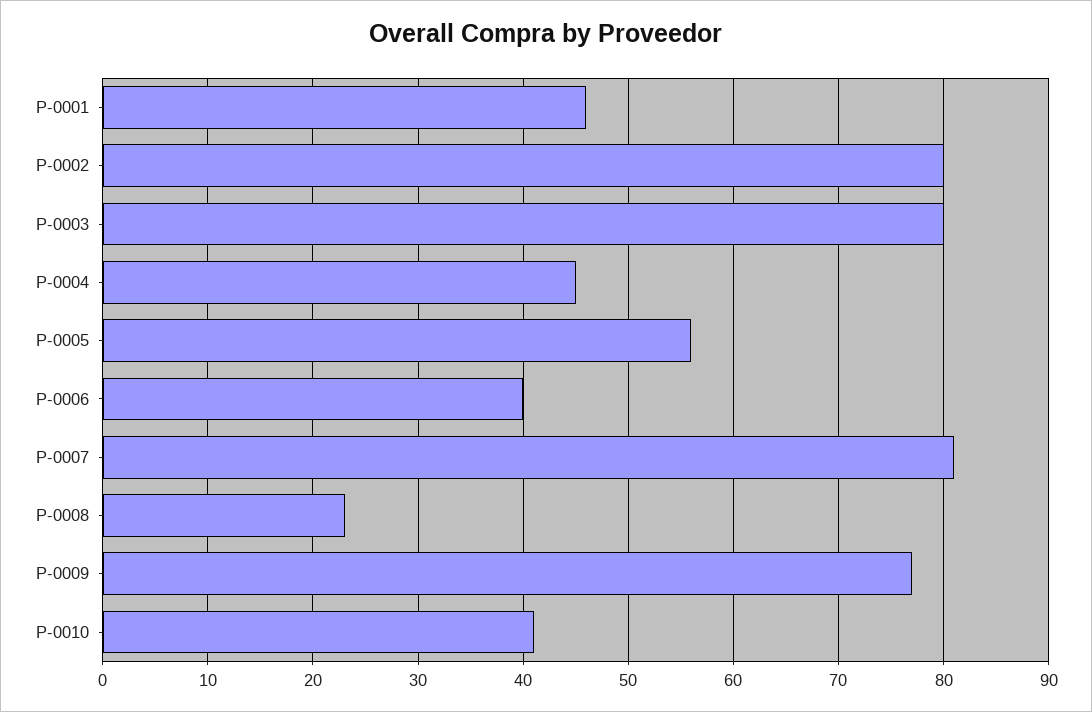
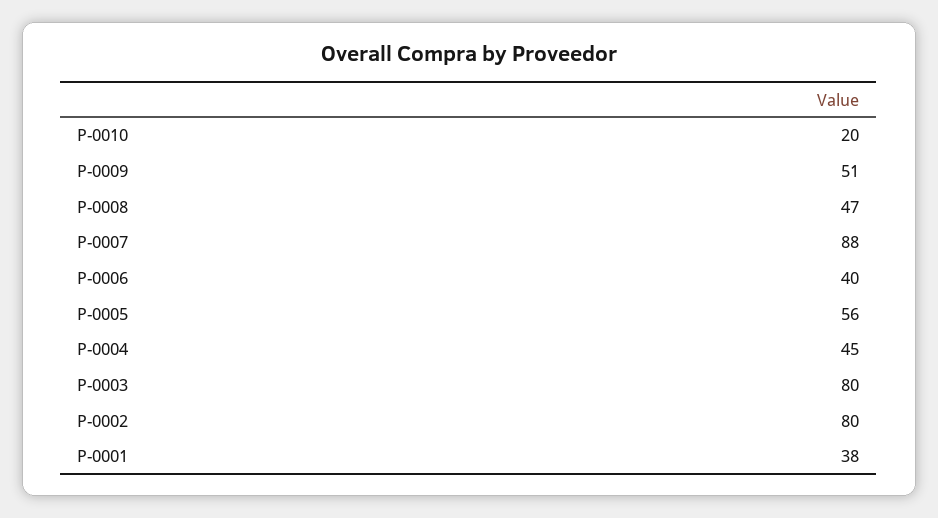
  {
-   "P-0001": 46,
+   "P-0001": 38,
    "P-0002": 80,
    "P-0003": 80,
    "P-0004": 45,
    "P-0005": 56,
    "P-0006": 40,
-   "P-0007": 81,
+   "P-0007": 88,
-   "P-0008": 23,
+   "P-0008": 47,
-   "P-0009": 77,
+   "P-0009": 51,
-   "P-0010": 41
+   "P-0010": 20
  }

